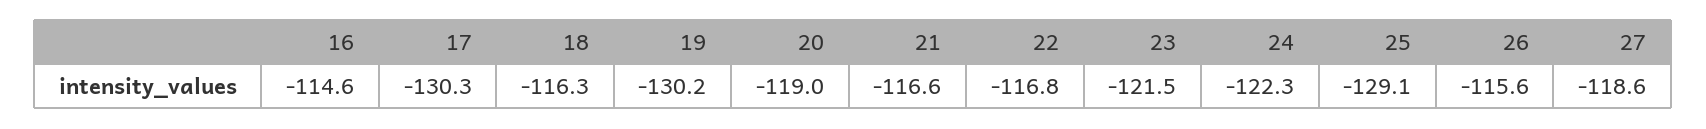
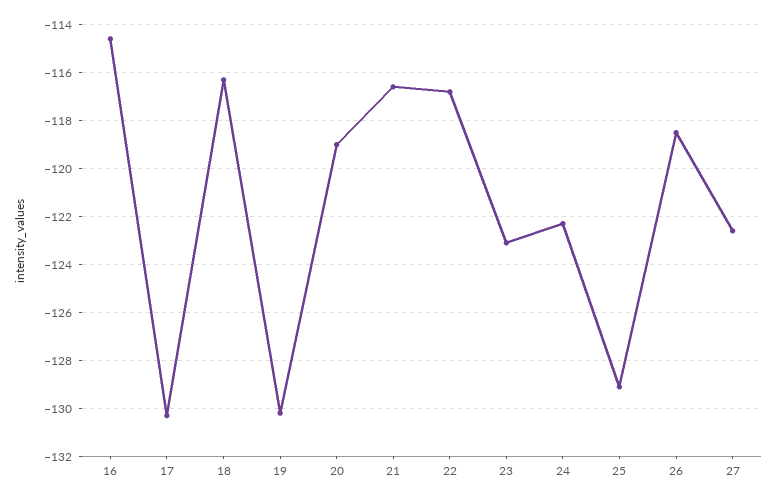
  {
    "16": -114.6,
    "17": -130.3,
    "18": -116.3,
    "19": -130.2,
    "20": -119,
    "21": -116.6,
    "22": -116.8,
-   "23": -121.5,
+   "23": -123,
    "24": -122.3,
    "25": -129.1,
-   "26": -115.6,
+   "26": -118.5,
-   "27": -118.6
+   "27": -122.5
  }

